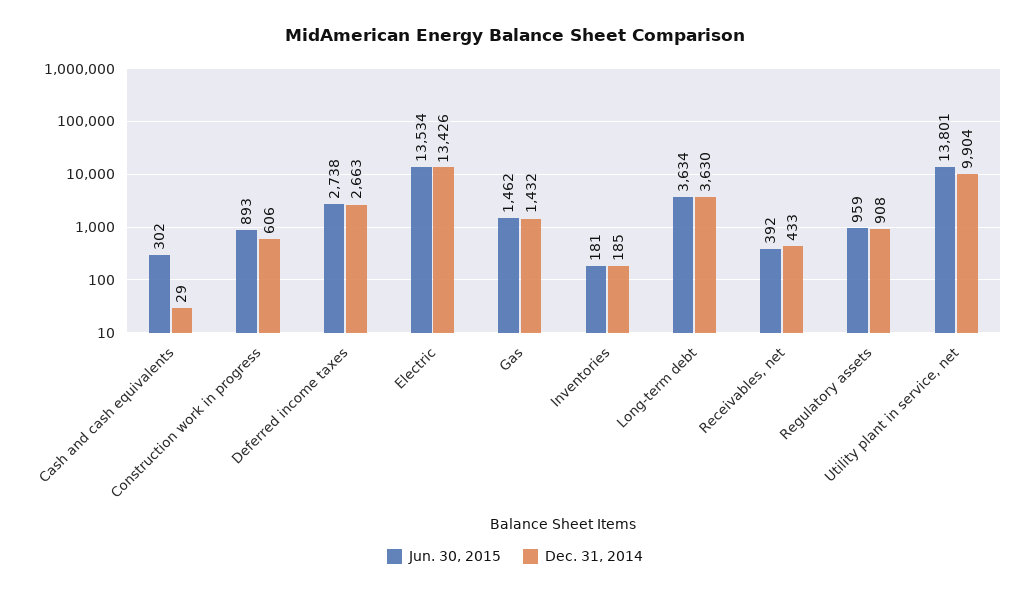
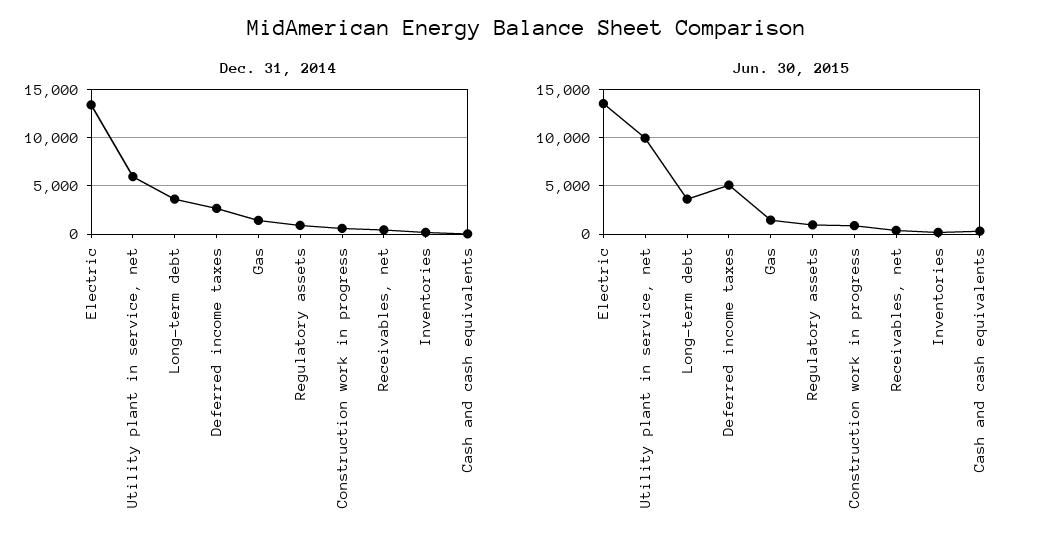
  {
    "Jun. 30, 2015": {
      "Cash and cash equivalents": 302,
      "Construction work in progress": 893,
-     "Deferred income taxes": 2738,
+     "Deferred income taxes": 5000,
      "Electric": 13534,
      "Gas": 1462,
      "Inventories": 181,
      "Long-term debt": 3634,
      "Receivables, net": 392,
      "Regulatory assets": 959,
-     "Utility plant in service, net": 13801
+     "Utility plant in service, net": 10000
    },
    "Dec. 31, 2014": {
      "Cash and cash equivalents": 29,
      "Construction work in progress": 606,
      "Deferred income taxes": 2663,
      "Electric": 13426,
      "Gas": 1432,
      "Inventories": 185,
      "Long-term debt": 3630,
      "Receivables, net": 433,
      "Regulatory assets": 908,
-     "Utility plant in service, net": 9904
+     "Utility plant in service, net": 6000
    }
  }

